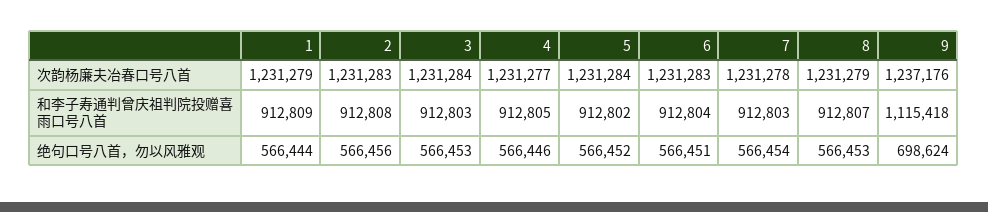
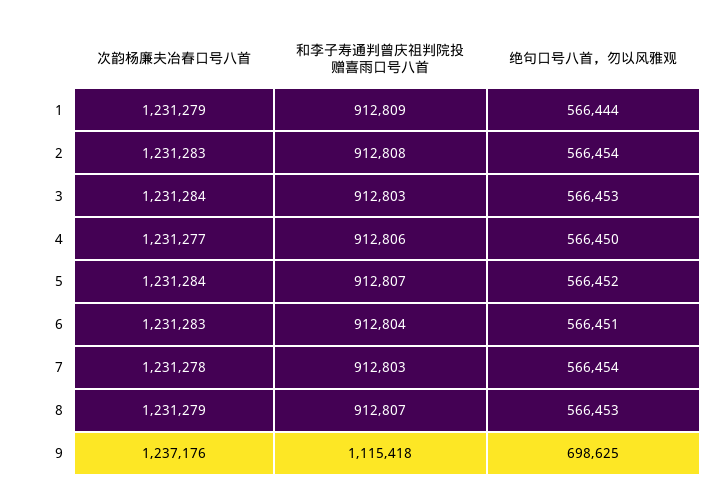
  {
    "1": {
      "次韵杨廉夫冶春口号八首": 1231279,
      "和李子寿通判曾庆祖判院投赠喜雨口号八首": 912809,
      "绝句口号八首，勿以风雅观": 566444
    },
    "2": {
      "次韵杨廉夫冶春口号八首": 1231283,
      "和李子寿通判曾庆祖判院投赠喜雨口号八首": 912808,
-     "绝句口号八首，勿以风雅观": 566456
+     "绝句口号八首，勿以风雅观": 566454
    },
    "3": {
      "次韵杨廉夫冶春口号八首": 1231284,
      "和李子寿通判曾庆祖判院投赠喜雨口号八首": 912803,
      "绝句口号八首，勿以风雅观": 566453
    },
    "4": {
      "次韵杨廉夫冶春口号八首": 1231277,
-     "和李子寿通判曾庆祖判院投赠喜雨口号八首": 912805,
+     "和李子寿通判曾庆祖判院投赠喜雨口号八首": 912806,
-     "绝句口号八首，勿以风雅观": 566446
+     "绝句口号八首，勿以风雅观": 566450
    },
    "5": {
      "次韵杨廉夫冶春口号八首": 1231284,
-     "和李子寿通判曾庆祖判院投赠喜雨口号八首": 912802,
+     "和李子寿通判曾庆祖判院投赠喜雨口号八首": 912807,
      "绝句口号八首，勿以风雅观": 566452
    },
    "6": {
      "次韵杨廉夫冶春口号八首": 1231283,
      "和李子寿通判曾庆祖判院投赠喜雨口号八首": 912804,
      "绝句口号八首，勿以风雅观": 566451
    },
    "7": {
      "次韵杨廉夫冶春口号八首": 1231278,
      "和李子寿通判曾庆祖判院投赠喜雨口号八首": 912803,
      "绝句口号八首，勿以风雅观": 566454
    },
    "8": {
      "次韵杨廉夫冶春口号八首": 1231279,
      "和李子寿通判曾庆祖判院投赠喜雨口号八首": 912807,
      "绝句口号八首，勿以风雅观": 566453
    },
    "9": {
      "次韵杨廉夫冶春口号八首": 1237176,
      "和李子寿通判曾庆祖判院投赠喜雨口号八首": 1115418,
-     "绝句口号八首，勿以风雅观": 698624
+     "绝句口号八首，勿以风雅观": 698625
    }
  }

